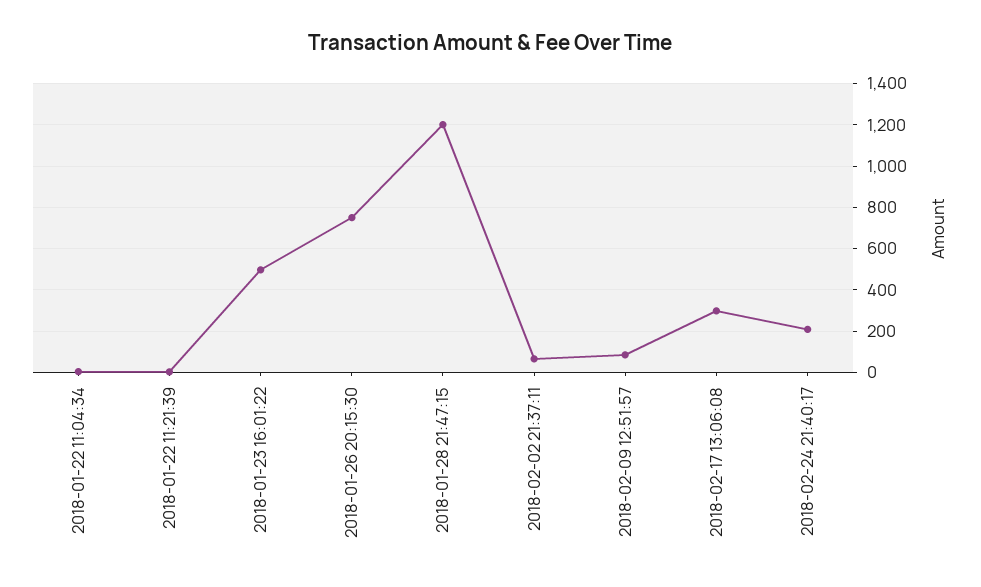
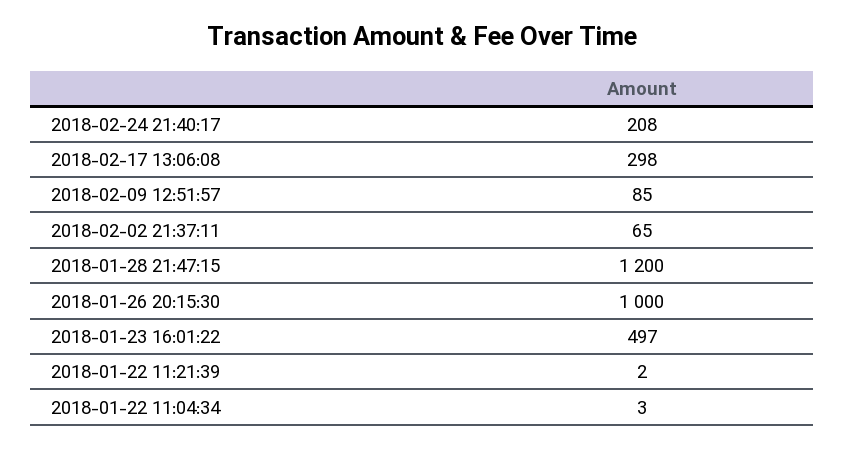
  {
    "2018-01-22 11:04:34": 3,
    "2018-01-22 11:21:39": 2,
    "2018-01-23 16:01:22": 497,
-   "2018-01-26 20:15:30": 750,
+   "2018-01-26 20:15:30": 1000,
    "2018-01-28 21:47:15": 1200,
    "2018-02-02 21:37:11": 65,
    "2018-02-09 12:51:57": 85,
    "2018-02-17 13:06:08": 298,
    "2018-02-24 21:40:17": 208
  }

